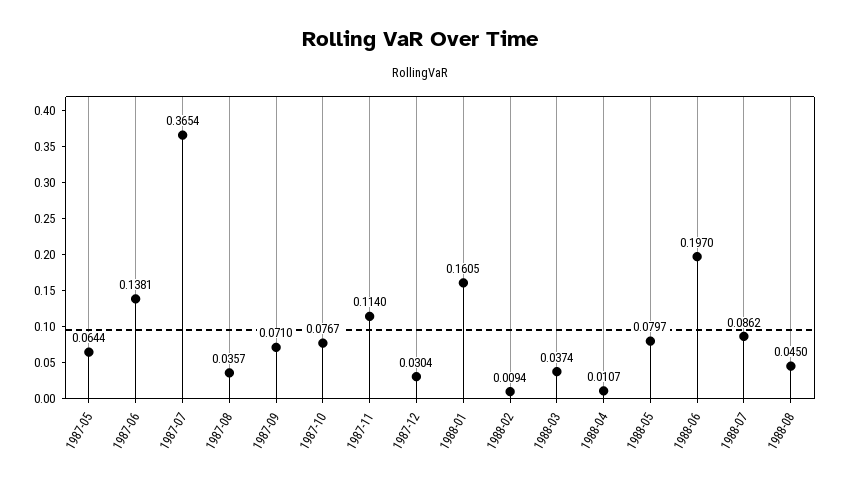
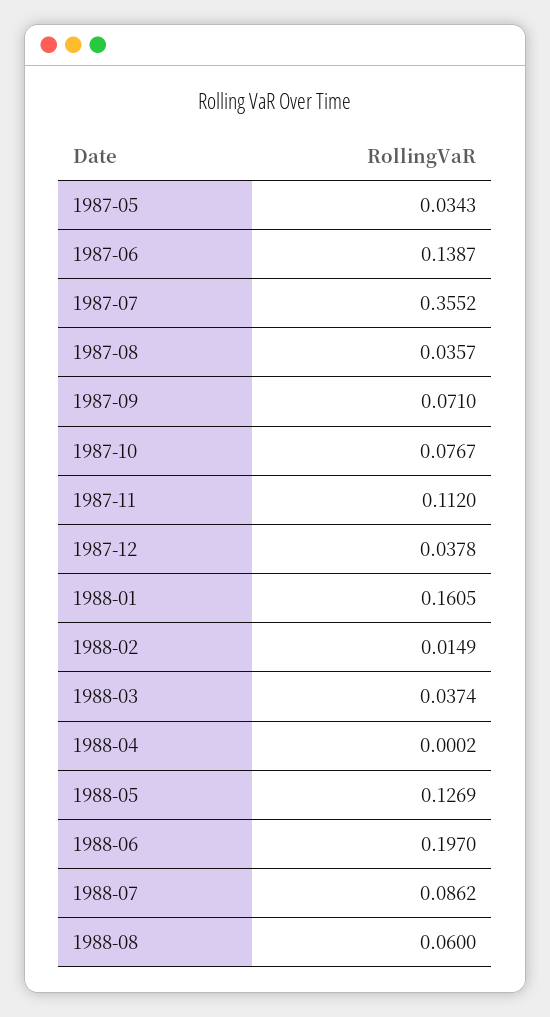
  {
-   "1987-05": 0.0644,
+   "1987-05": 0.0343,
-   "1987-06": 0.1381,
+   "1987-06": 0.1387,
-   "1987-07": 0.3654,
+   "1987-07": 0.3552,
    "1987-08": 0.0357,
    "1987-09": 0.071,
    "1987-10": 0.0767,
-   "1987-11": 0.114,
+   "1987-11": 0.112,
-   "1987-12": 0.0304,
+   "1987-12": 0.0378,
    "1988-01": 0.1605,
-   "1988-02": 0.0094,
+   "1988-02": 0.0149,
    "1988-03": 0.0374,
-   "1988-04": 0.0107,
+   "1988-04": 0.0002,
-   "1988-05": 0.0797,
+   "1988-05": 0.1269,
    "1988-06": 0.197,
    "1988-07": 0.0862,
-   "1988-08": 0.045
+   "1988-08": 0.06
  }

